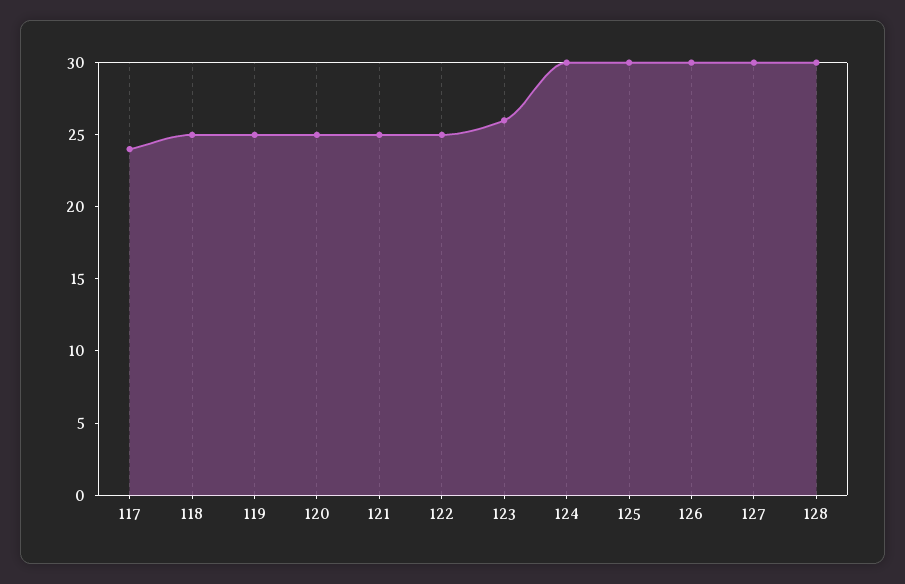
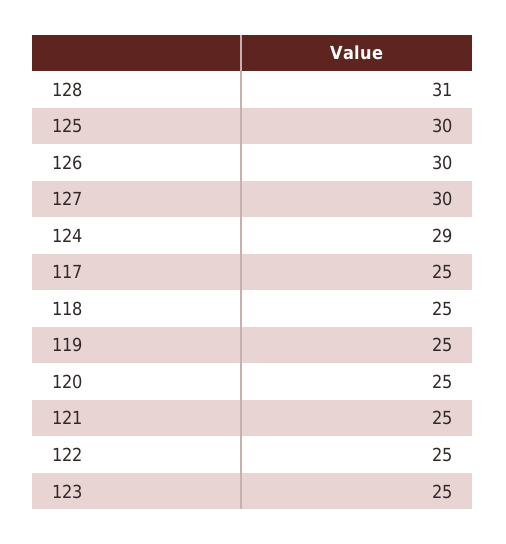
  {
-   "117": 24,
+   "117": 25,
    "118": 25,
    "119": 25,
    "120": 25,
    "121": 25,
    "122": 25,
-   "123": 26,
+   "123": 25,
-   "124": 30,
+   "124": 29,
    "125": 30,
    "126": 30,
    "127": 30,
-   "128": 30
+   "128": 31
  }

